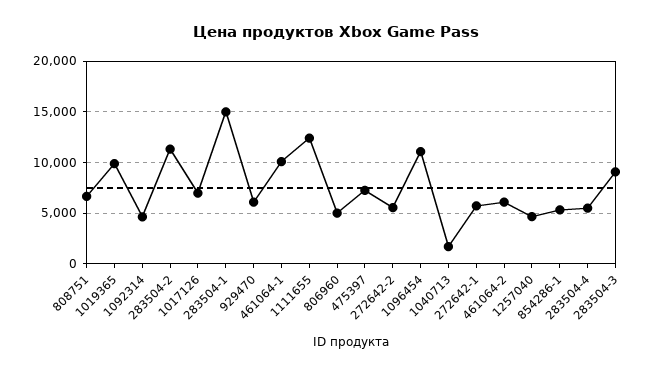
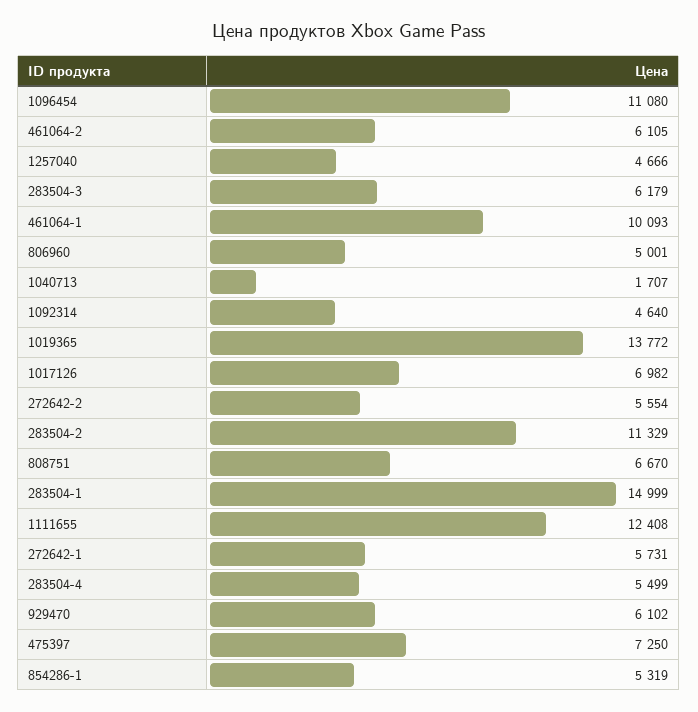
  {
    "808751": 6670,
-   "1019365": 10000,
+   "1019365": 13772,
    "1092314": 4640,
    "283504-2": 11329,
    "1017126": 6982,
    "283504-1": 14999,
    "929470": 6102,
    "461064-1": 10093,
    "1111655": 12408,
    "806960": 5001,
    "475397": 7250,
    "272642-2": 5554,
    "1096454": 11080,
    "1040713": 1707,
    "272642-1": 5731,
    "461064-2": 6105,
    "1257040": 4666,
    "854286-1": 5319,
    "283504-4": 5499,
-   "283504-3": 9000
+   "283504-3": 6179
  }

